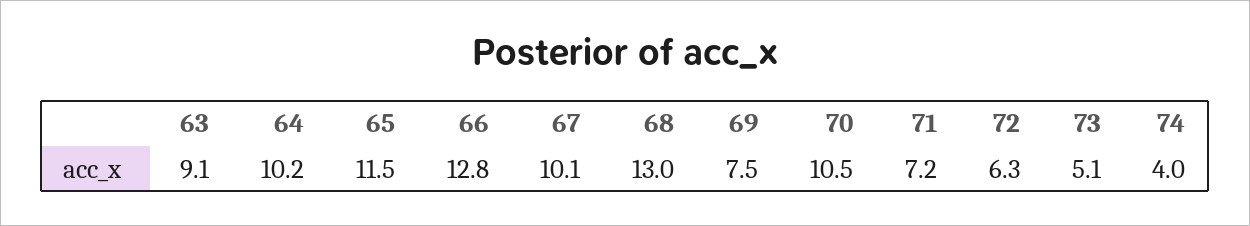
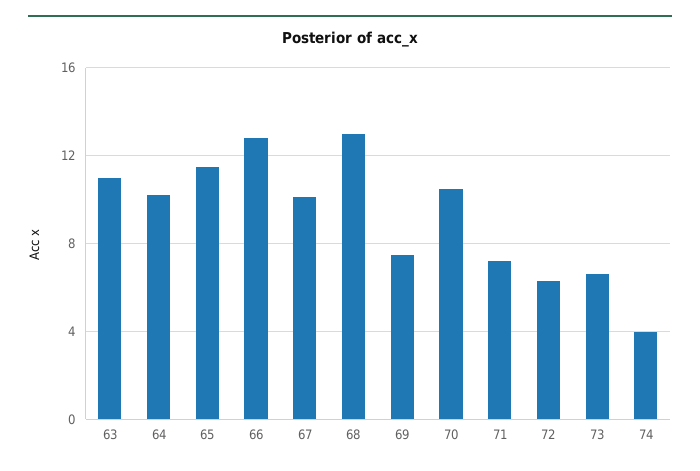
  {
-   "63": 9.1,
+   "63": 11,
    "64": 10.2,
    "65": 11.5,
    "66": 12.8,
    "67": 10.1,
    "68": 13,
    "69": 7.5,
    "70": 10.5,
    "71": 7.2,
    "72": 6.3,
-   "73": 5.1,
+   "73": 6.5,
    "74": 4
  }

